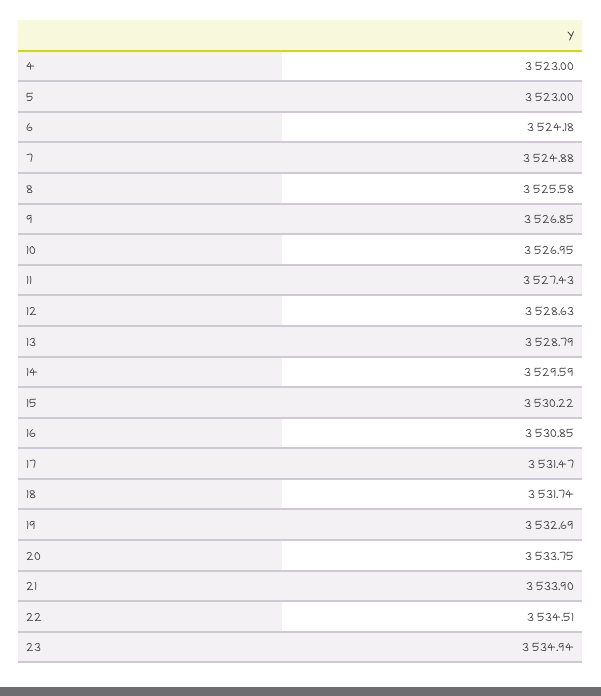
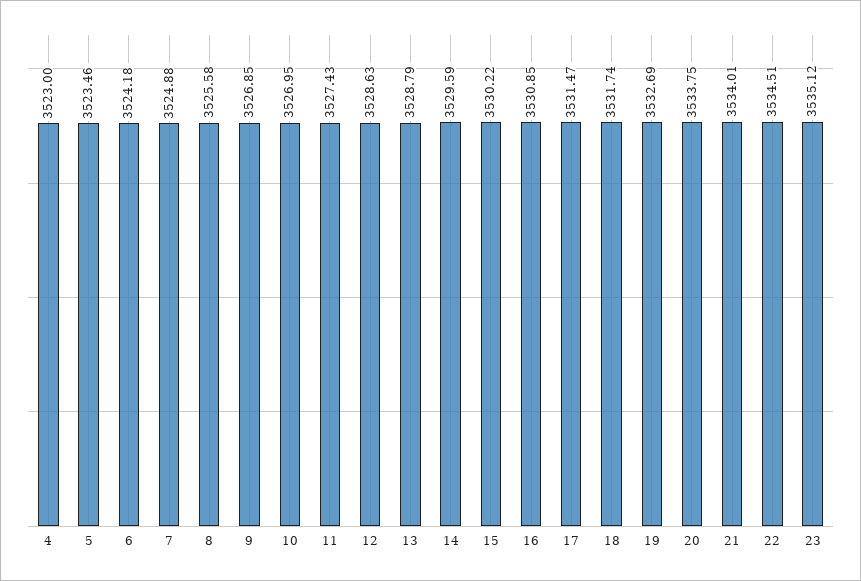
  {
    "4": 3523,
-   "5": 3523,
+   "5": 3523.46,
    "6": 3524.18,
    "7": 3524.88,
    "8": 3525.58,
    "9": 3526.85,
    "10": 3526.95,
    "11": 3527.43,
    "12": 3528.63,
    "13": 3528.79,
    "14": 3529.59,
    "15": 3530.22,
    "16": 3530.85,
    "17": 3531.47,
    "18": 3531.74,
    "19": 3532.69,
    "20": 3533.75,
-   "21": 3533.9,
+   "21": 3534.01,
    "22": 3534.51,
-   "23": 3534.94
+   "23": 3535.12
  }

